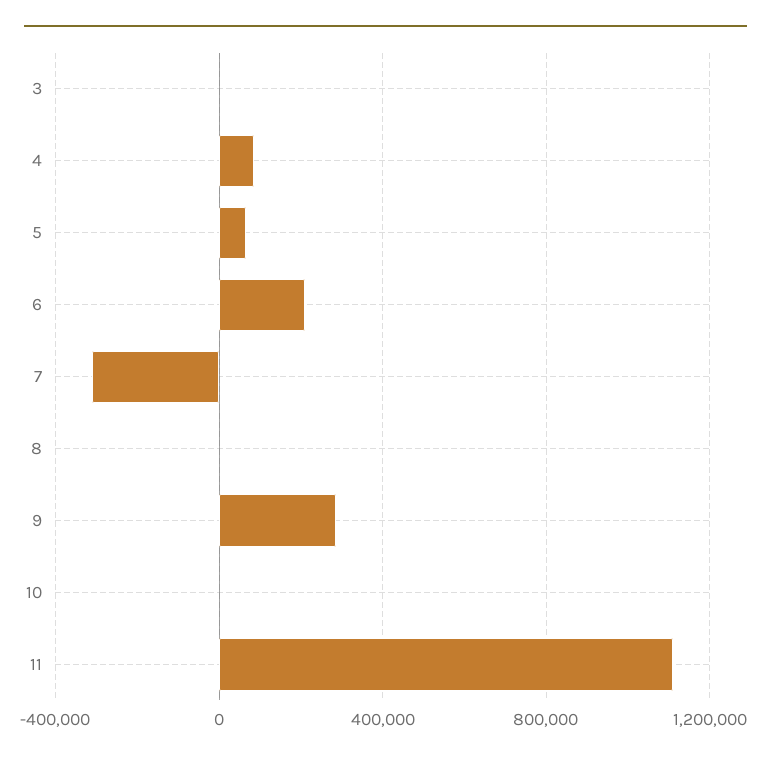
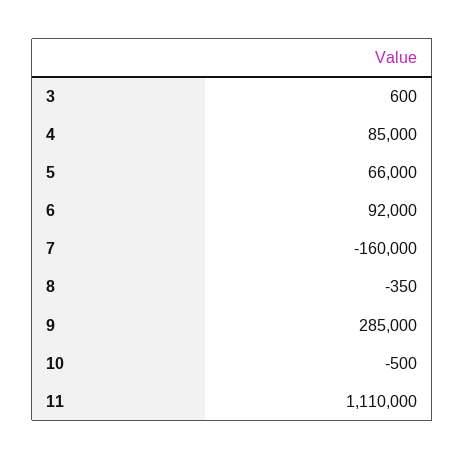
  {
    "3": 600,
    "4": 85000,
    "5": 66000,
-   "6": 200000,
+   "6": 92000,
-   "7": -300000,
+   "7": -160000,
    "8": -350,
    "9": 285000,
    "10": -500,
    "11": 1110000
  }

